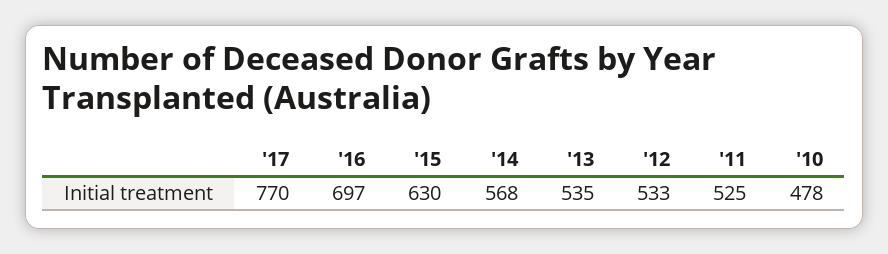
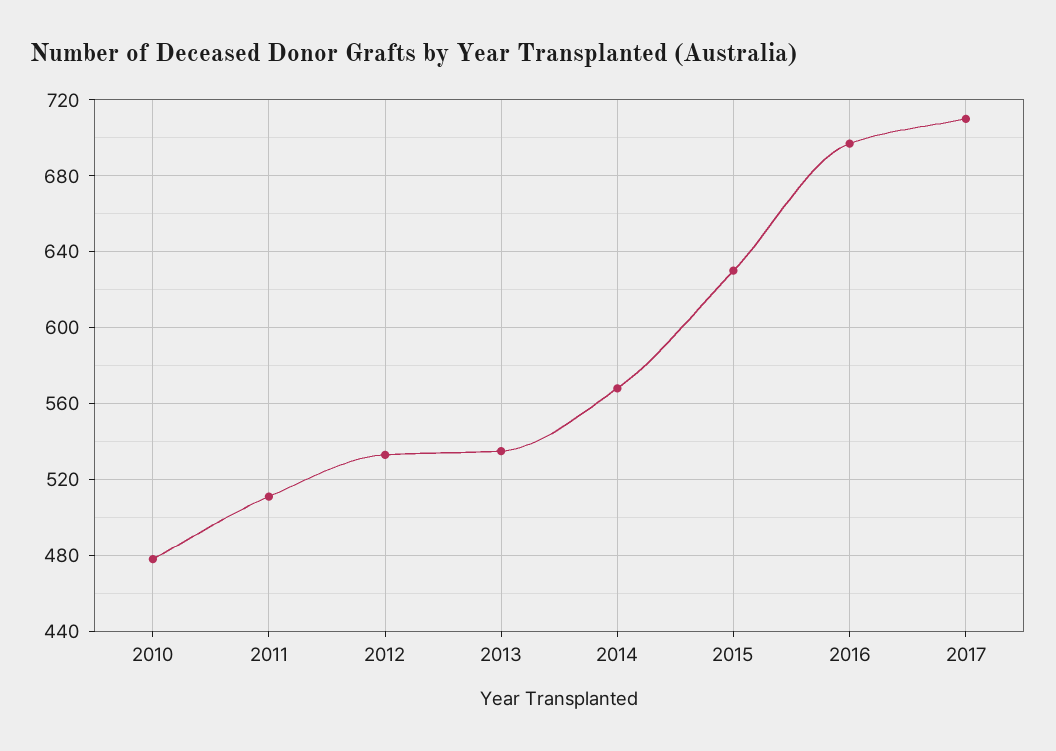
  {
-   "'17": 770,
+   "'17": 710,
    "'16": 697,
    "'15": 630,
    "'14": 568,
    "'13": 535,
    "'12": 533,
-   "'11": 525,
+   "'11": 510,
    "'10": 478
  }

